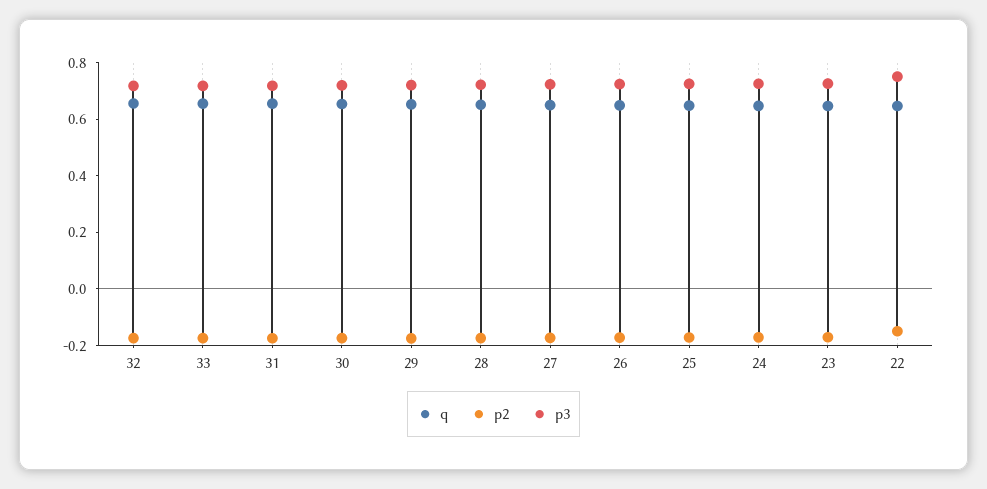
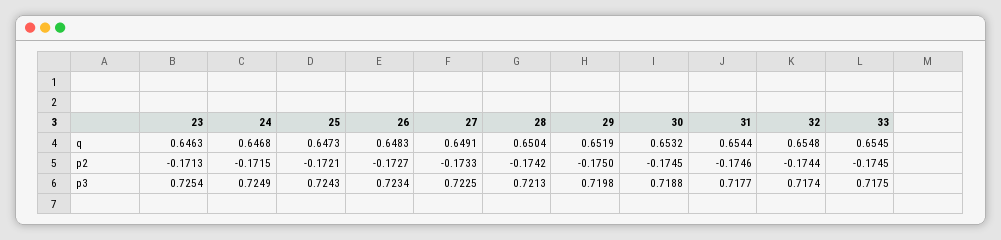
  {
    "q": {
      "32": 0.6548,
      "33": 0.6545,
      "31": 0.6544,
      "30": 0.6532,
      "29": 0.6519,
      "28": 0.6504,
      "27": 0.6491,
      "26": 0.6483,
      "25": 0.6473,
      "24": 0.6468,
-     "23": 0.6463,
+     "23": 0.6463
-     "22": 0.65
    },
    "p2": {
      "32": -0.1744,
      "33": -0.1745,
      "31": -0.1746,
      "30": -0.1745,
      "29": -0.175,
      "28": -0.1742,
      "27": -0.1733,
      "26": -0.1727,
      "25": -0.1721,
      "24": -0.1715,
-     "23": -0.1713,
+     "23": -0.1713
-     "22": -0.15
    },
    "p3": {
      "32": 0.7174,
      "33": 0.7175,
      "31": 0.7177,
      "30": 0.7188,
      "29": 0.7198,
      "28": 0.7213,
      "27": 0.7225,
      "26": 0.7234,
      "25": 0.7243,
      "24": 0.7249,
-     "23": 0.7254,
+     "23": 0.7254
-     "22": 0.75
    }
  }

